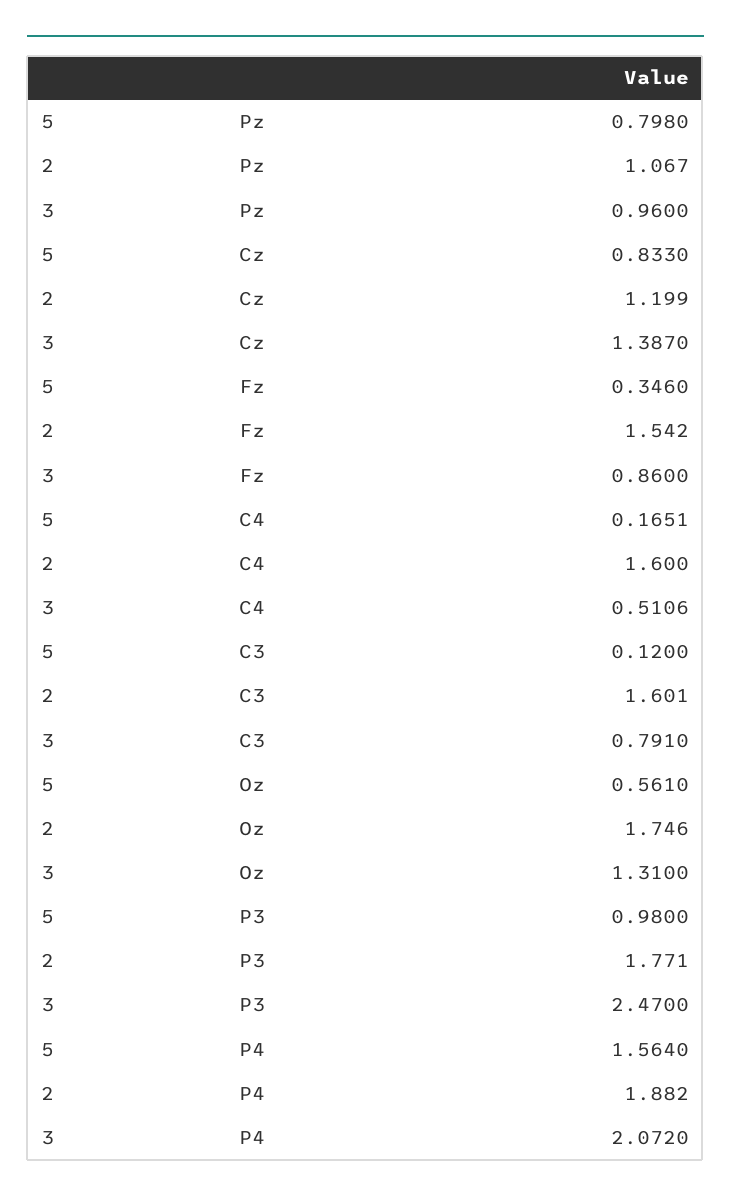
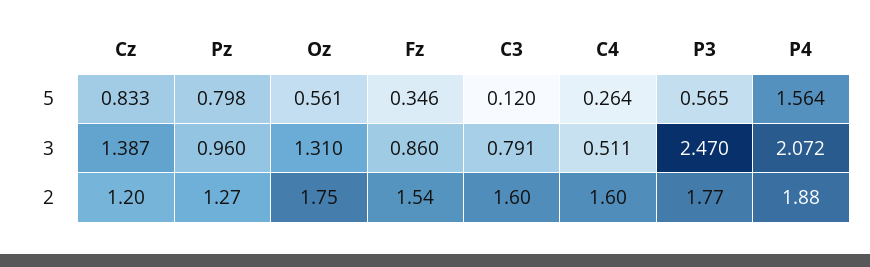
  {
    "5": {
      "Pz": 0.798,
      "Cz": 0.833,
      "Fz": 0.346,
-     "C4": 0.1651,
+     "C4": 0.264,
      "C3": 0.12,
      "Oz": 0.561,
-     "P3": 0.98,
+     "P3": 0.565,
      "P4": 1.564
    },
    "2": {
-     "Pz": 1.067,
+     "Pz": 1.27,
      "Cz": 1.199,
      "Fz": 1.542,
      "C4": 1.6,
      "C3": 1.601,
      "Oz": 1.746,
      "P3": 1.771,
      "P4": 1.882
    },
    "3": {
      "Pz": 0.96,
      "Cz": 1.387,
      "Fz": 0.86,
      "C4": 0.5106,
      "C3": 0.791,
      "Oz": 1.31,
      "P3": 2.47,
      "P4": 2.072
    }
  }

